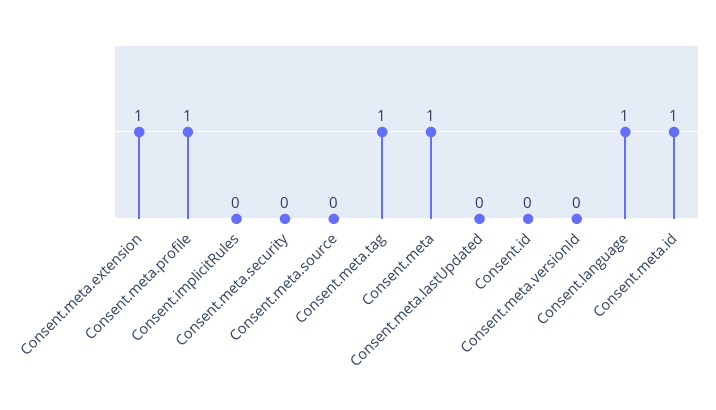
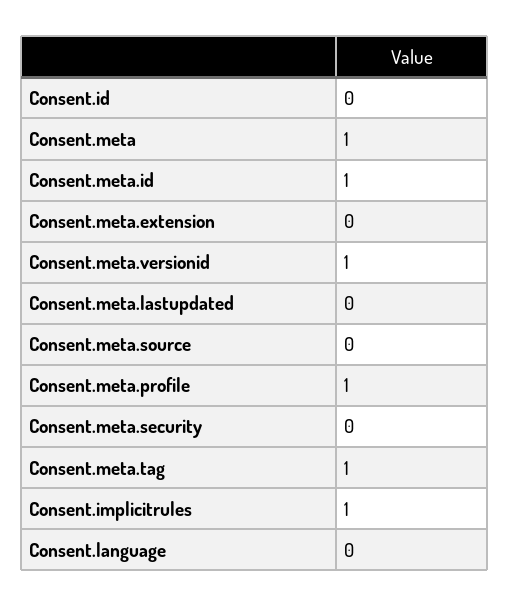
  {
-   "Consent.meta.extension": 1,
+   "Consent.meta.extension": 0,
    "Consent.meta.profile": 1,
-   "Consent.implicitRules": 0,
+   "Consent.implicitRules": 1,
    "Consent.meta.security": 0,
    "Consent.meta.source": 0,
    "Consent.meta.tag": 1,
    "Consent.meta": 1,
    "Consent.meta.lastUpdated": 0,
    "Consent.id": 0,
-   "Consent.meta.versionId": 0,
+   "Consent.meta.versionId": 1,
-   "Consent.language": 1,
+   "Consent.language": 0,
    "Consent.meta.id": 1
  }

